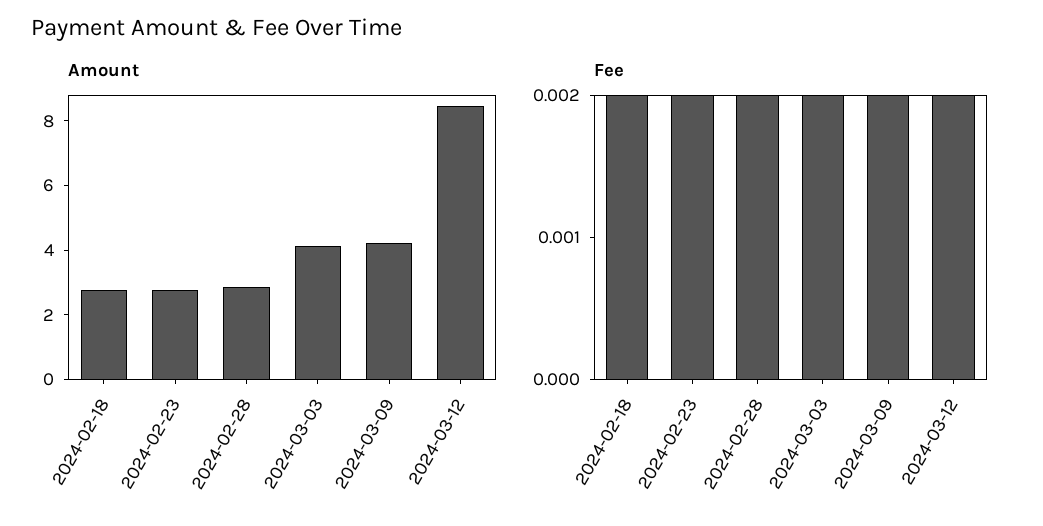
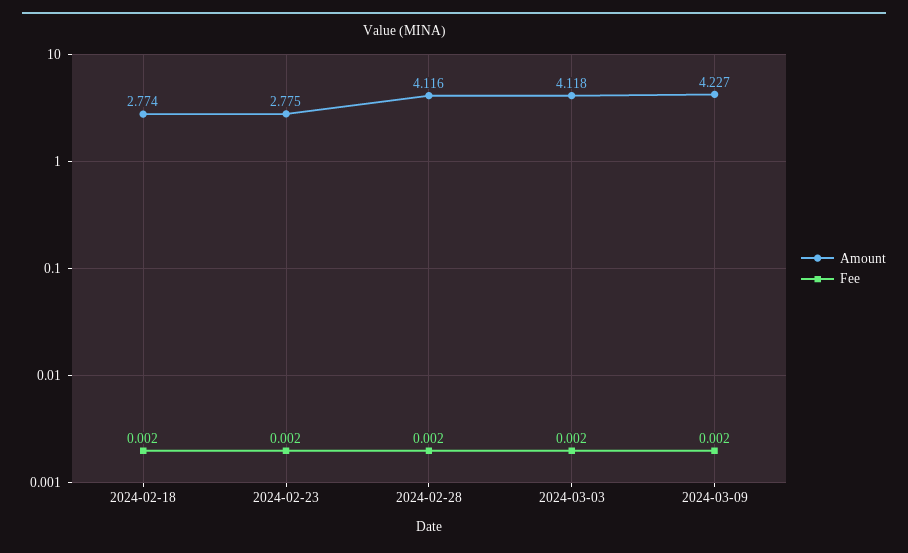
  {
    "Amount": {
      "2024-02-18": 2.774,
      "2024-02-23": 2.775,
-     "2024-02-28": 3,
+     "2024-02-28": 4.116,
      "2024-03-03": 4.118,
-     "2024-03-09": 4.227,
+     "2024-03-09": 4.227
-     "2024-03-12": 8.5
    },
    "Fee": {
      "2024-02-18": 0.002,
      "2024-02-23": 0.002,
      "2024-02-28": 0.002,
      "2024-03-03": 0.002,
-     "2024-03-09": 0.002,
+     "2024-03-09": 0.002
-     "2024-03-12": 0.002
    }
  }

